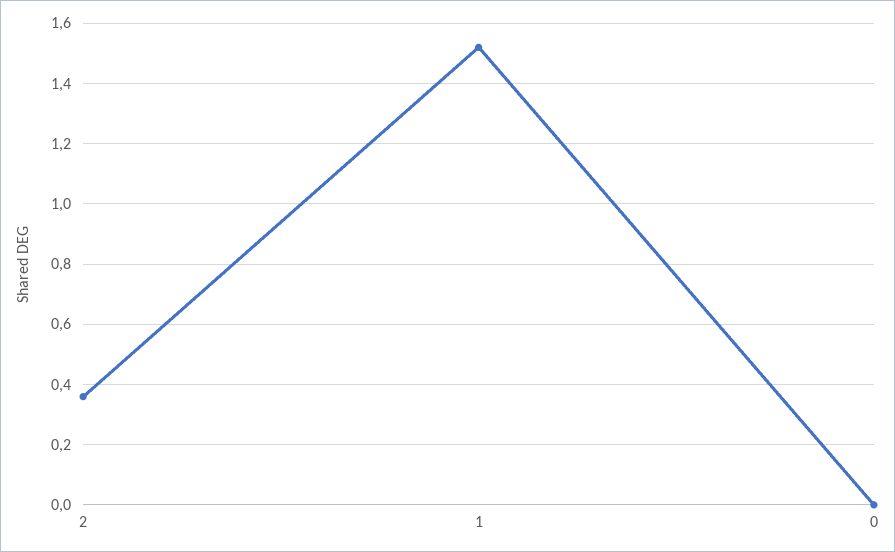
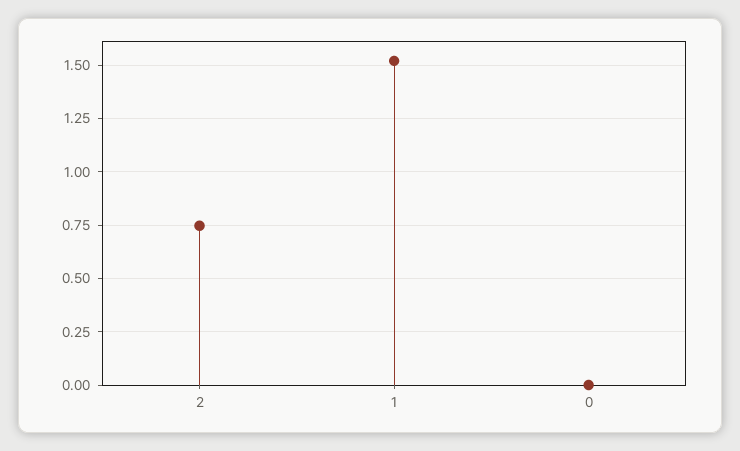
  {
-   "2": 0.35,
+   "2": 0.75,
    "1": 1.5,
    "0": 0
  }

